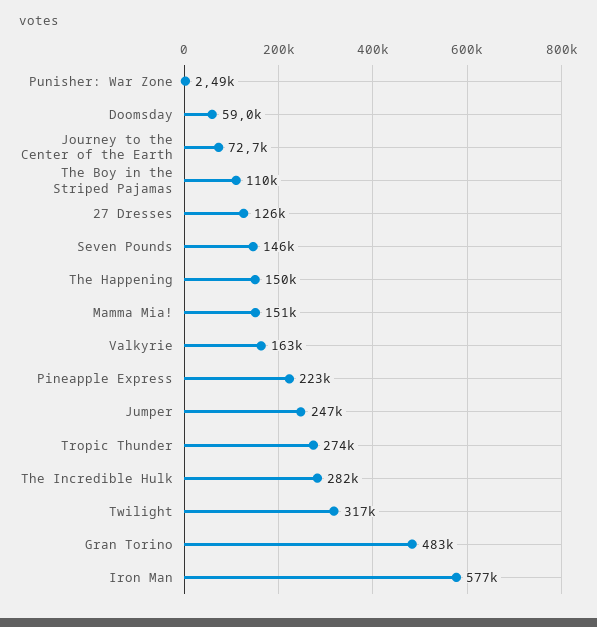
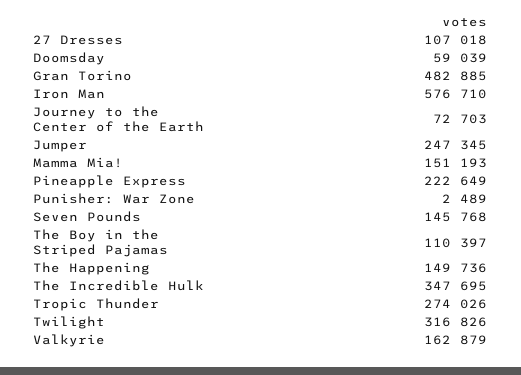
  {
    "Punisher: War Zone": 2489,
    "Doomsday": 59039,
    "Journey to the Center of the Earth": 72703,
    "The Boy in the Striped Pajamas": 110397,
-   "27 Dresses": 126000,
+   "27 Dresses": 107018,
    "Seven Pounds": 145768,
    "The Happening": 149736,
    "Mamma Mia!": 151193,
    "Valkyrie": 162879,
    "Pineapple Express": 222649,
    "Jumper": 247345,
    "Tropic Thunder": 274026,
-   "The Incredible Hulk": 282000,
+   "The Incredible Hulk": 347695,
    "Twilight": 316826,
    "Gran Torino": 482885,
    "Iron Man": 576710
  }

